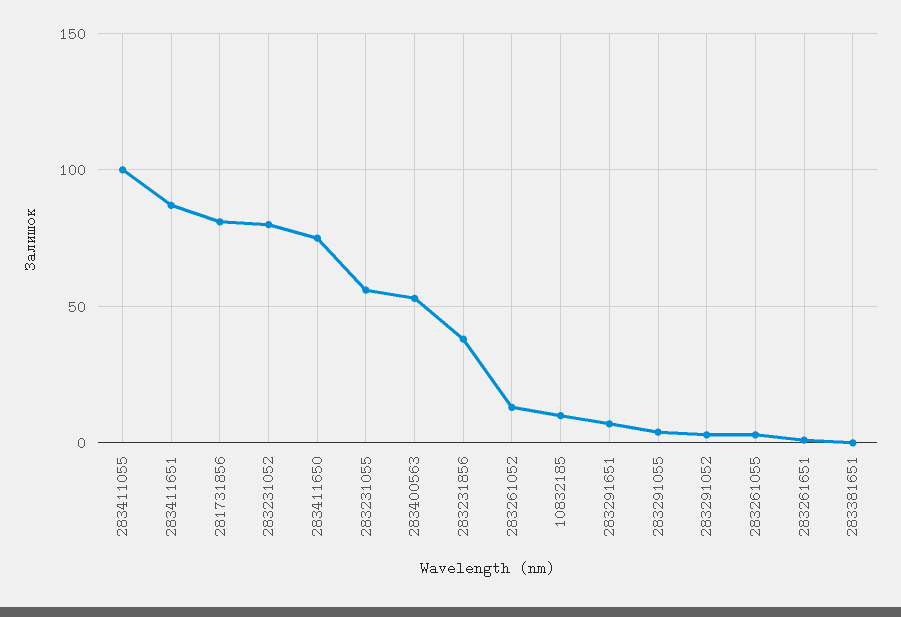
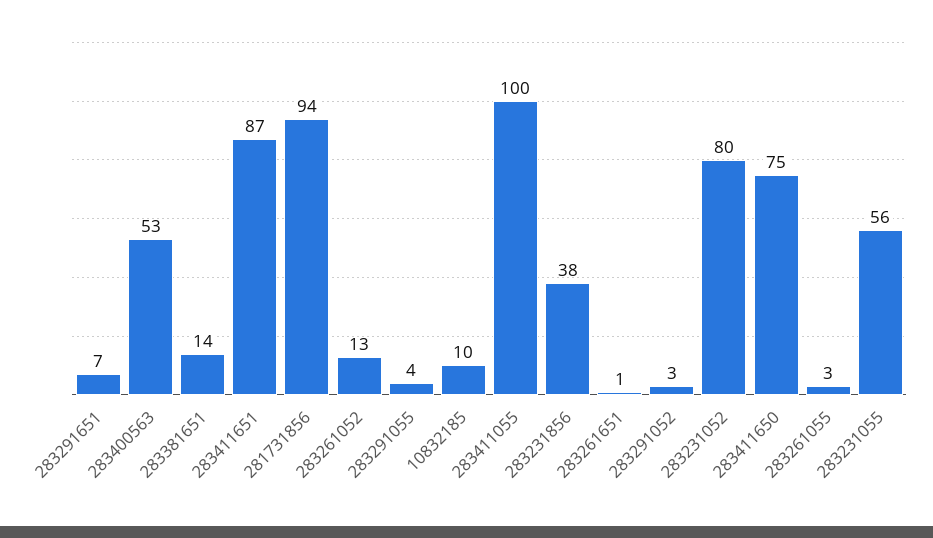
  {
    "283411055": 100,
    "283411651": 87,
-   "281731856": 80,
+   "281731856": 94,
    "283231052": 80,
    "283411650": 75,
    "283231055": 56,
    "283400563": 53,
    "283231856": 38,
    "283261052": 13,
    "10832185": 10,
    "283291651": 7,
    "283291055": 4,
    "283291052": 3,
    "283261055": 3,
    "283261651": 1,
-   "283381651": 0
+   "283381651": 14
  }

